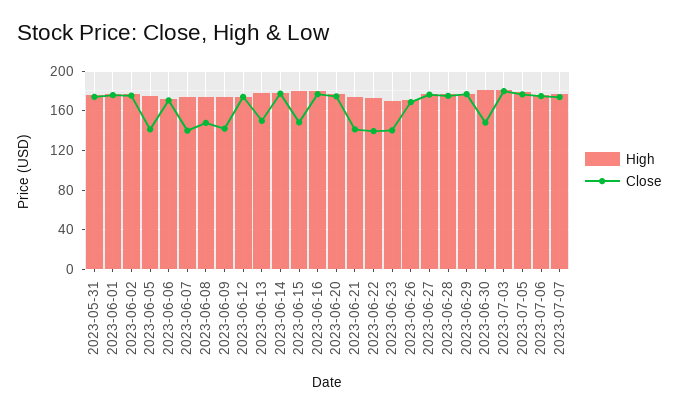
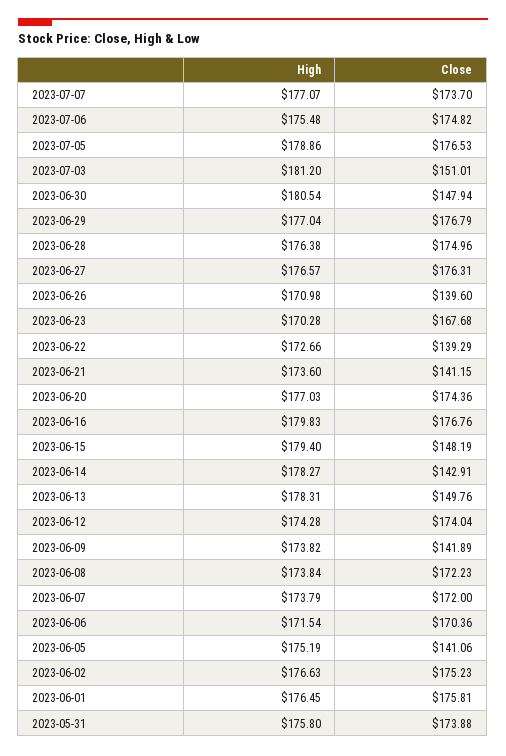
  {
    "High": {
      "2023-05-31": 175.8,
      "2023-06-01": 176.45,
      "2023-06-02": 176.63,
      "2023-06-05": 175.19,
      "2023-06-06": 171.54,
      "2023-06-07": 173.79,
      "2023-06-08": 173.84,
      "2023-06-09": 173.82,
      "2023-06-12": 174.28,
      "2023-06-13": 178.31,
      "2023-06-14": 178.27,
      "2023-06-15": 179.4,
      "2023-06-16": 179.83,
      "2023-06-20": 177.03,
      "2023-06-21": 173.6,
      "2023-06-22": 172.66,
      "2023-06-23": 170.28,
      "2023-06-26": 170.98,
      "2023-06-27": 176.57,
      "2023-06-28": 176.38,
      "2023-06-29": 177.04,
      "2023-06-30": 180.54,
      "2023-07-03": 181.2,
      "2023-07-05": 178.86,
      "2023-07-06": 175.48,
      "2023-07-07": 177.07
    },
    "Close": {
      "2023-05-31": 173.88,
      "2023-06-01": 175.81,
      "2023-06-02": 175.23,
      "2023-06-05": 141.06,
      "2023-06-06": 170.36,
-     "2023-06-07": 140,
+     "2023-06-07": 172,
-     "2023-06-08": 150,
+     "2023-06-08": 172.23,
      "2023-06-09": 141.89,
      "2023-06-12": 174.04,
      "2023-06-13": 149.76,
-     "2023-06-14": 180,
+     "2023-06-14": 142.91,
      "2023-06-15": 148.19,
      "2023-06-16": 176.76,
      "2023-06-20": 174.36,
      "2023-06-21": 141.15,
      "2023-06-22": 139.29,
-     "2023-06-23": 140,
+     "2023-06-23": 167.68,
-     "2023-06-26": 170,
+     "2023-06-26": 139.6,
      "2023-06-27": 176.31,
      "2023-06-28": 174.96,
      "2023-06-29": 176.79,
      "2023-06-30": 147.94,
-     "2023-07-03": 180,
+     "2023-07-03": 151.01,
      "2023-07-05": 176.53,
      "2023-07-06": 174.82,
      "2023-07-07": 173.7
    }
  }

